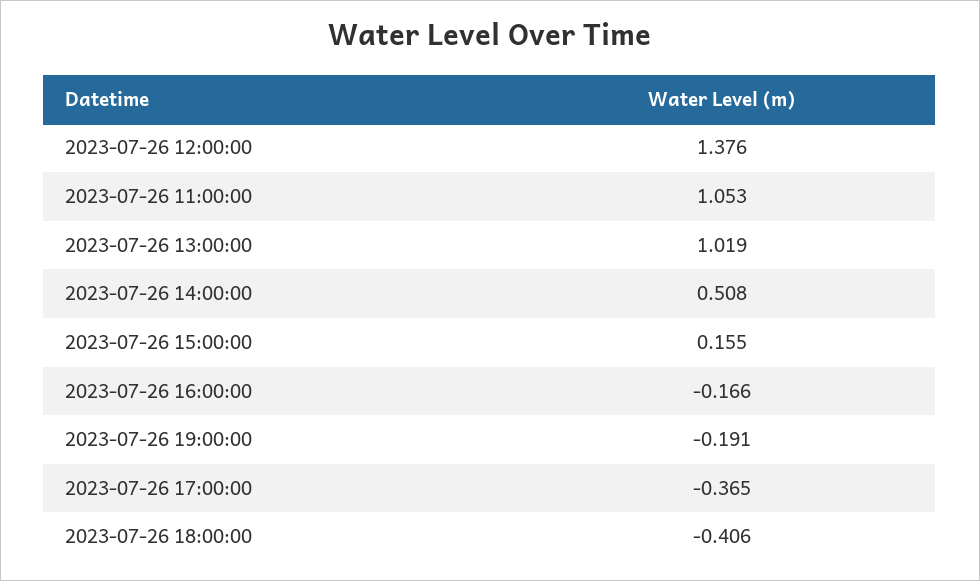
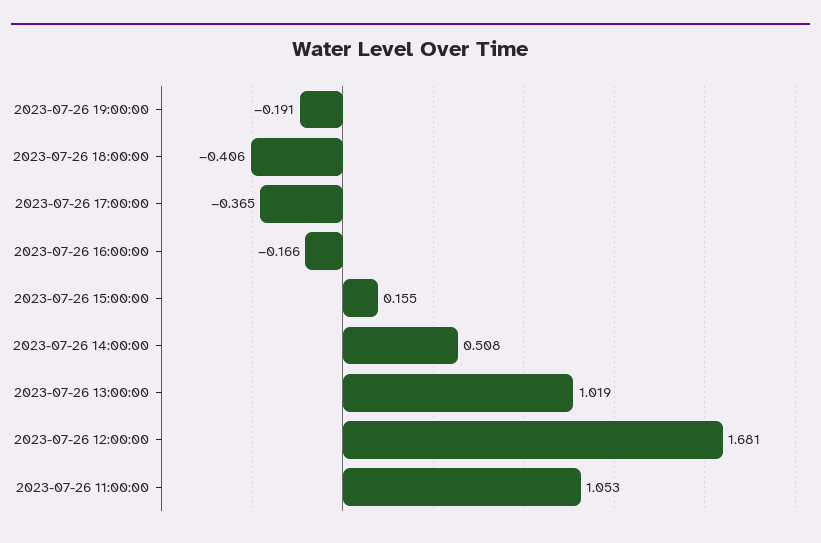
  {
-   "2023-07-26 12:00:00": 1.376,
+   "2023-07-26 12:00:00": 1.681,
    "2023-07-26 11:00:00": 1.053,
    "2023-07-26 13:00:00": 1.019,
    "2023-07-26 14:00:00": 0.508,
    "2023-07-26 15:00:00": 0.155,
    "2023-07-26 16:00:00": -0.166,
    "2023-07-26 19:00:00": -0.191,
    "2023-07-26 17:00:00": -0.365,
    "2023-07-26 18:00:00": -0.406
  }

